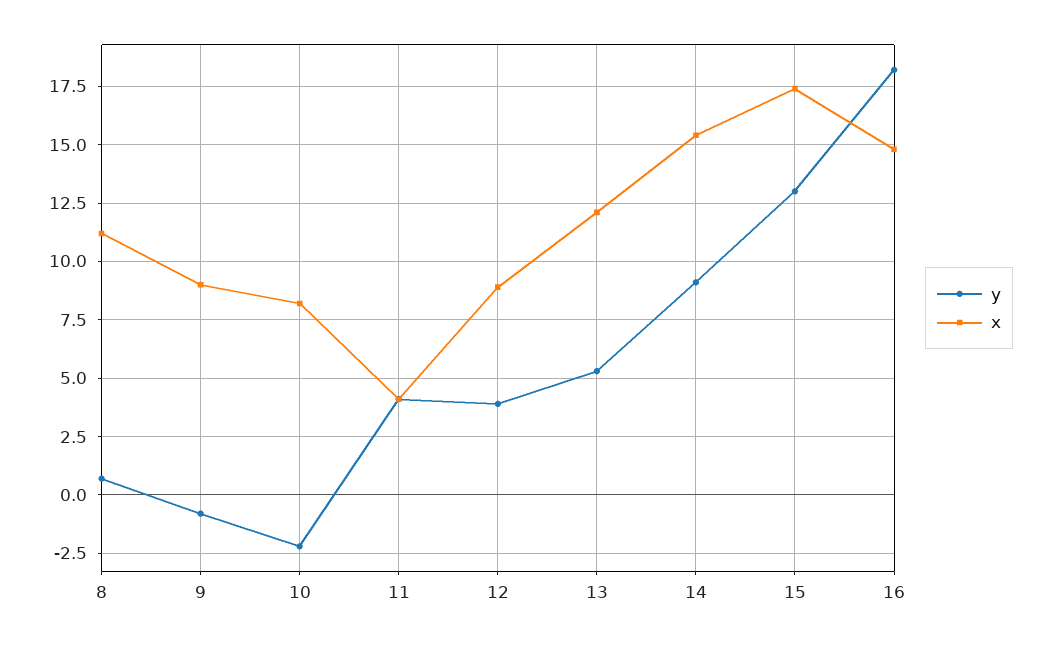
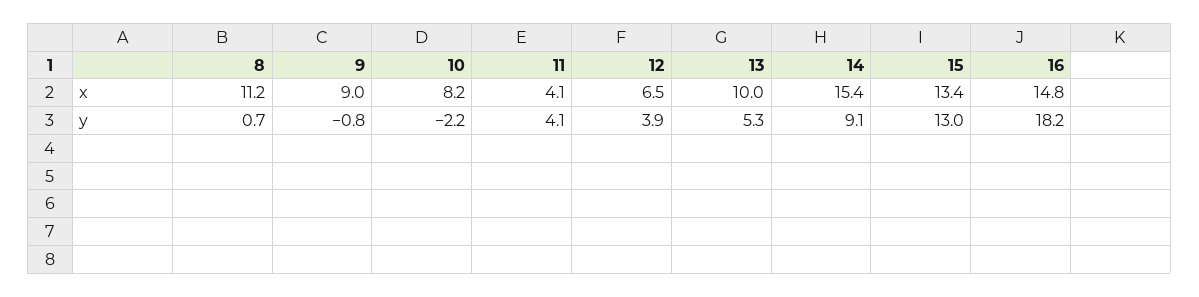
  {
    "y": {
      "8": 0.7,
      "9": -0.8,
      "10": -2.2,
      "11": 4.1,
      "12": 3.9,
      "13": 5.3,
      "14": 9.1,
      "15": 13,
      "16": 18.2
    },
    "x": {
      "8": 11.2,
      "9": 9,
      "10": 8.2,
      "11": 4.1,
-     "12": 9,
+     "12": 6.5,
-     "13": 12,
+     "13": 10,
      "14": 15.4,
-     "15": 17.5,
+     "15": 13.4,
      "16": 14.8
    }
  }

